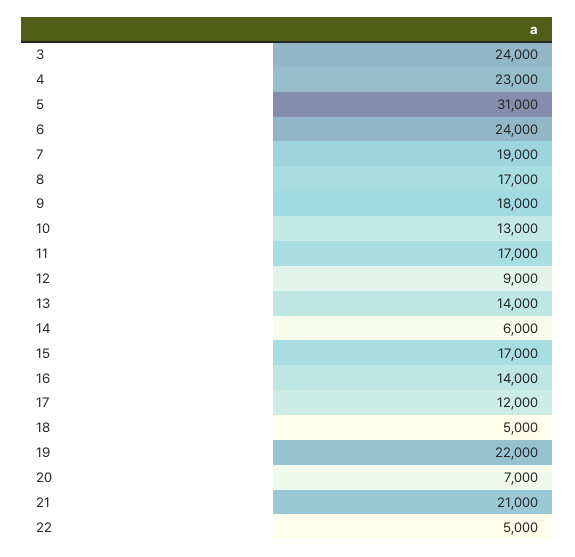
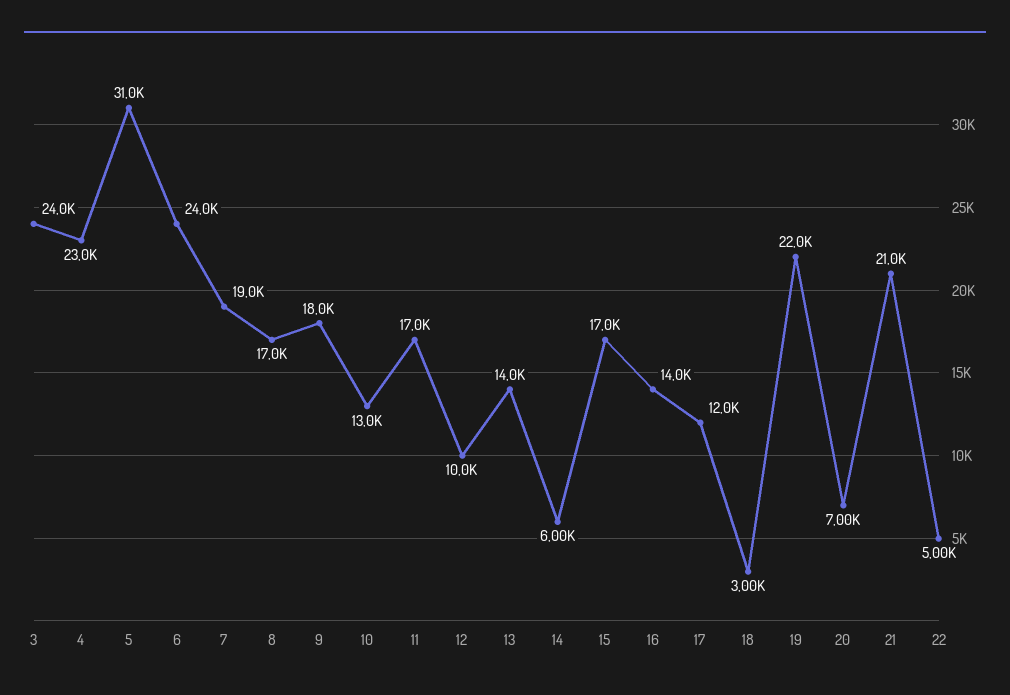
  {
    "3": 24000,
    "4": 23000,
    "5": 31000,
    "6": 24000,
    "7": 19000,
    "8": 17000,
    "9": 18000,
    "10": 13000,
    "11": 17000,
-   "12": 9000,
+   "12": 10000,
    "13": 14000,
    "14": 6000,
    "15": 17000,
    "16": 14000,
    "17": 12000,
-   "18": 5000,
+   "18": 3000,
    "19": 22000,
    "20": 7000,
    "21": 21000,
    "22": 5000
  }

